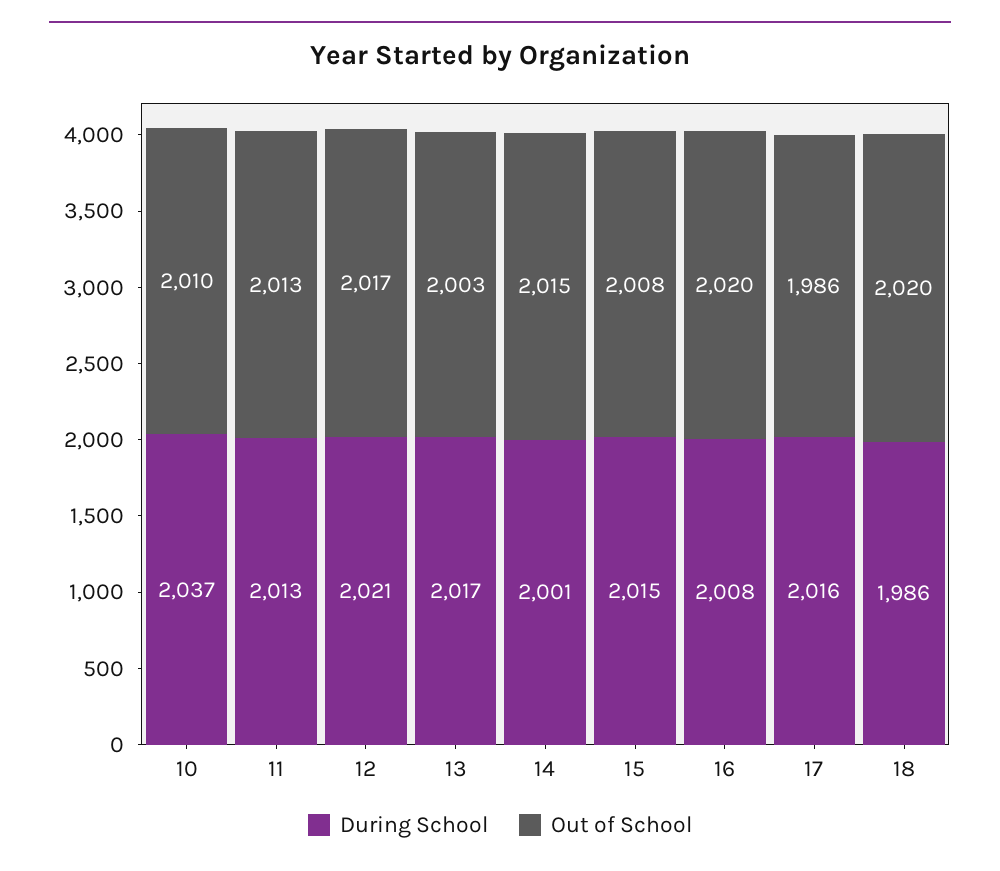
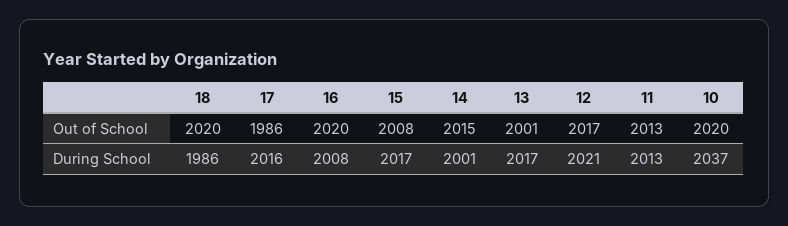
  {
    "During School": {
      "10": 2037,
      "11": 2013,
      "12": 2021,
      "13": 2017,
      "14": 2001,
-     "15": 2015,
+     "15": 2017,
      "16": 2008,
      "17": 2016,
      "18": 1986
    },
    "Out of School": {
-     "10": 2010,
+     "10": 2020,
      "11": 2013,
      "12": 2017,
-     "13": 2003,
+     "13": 2001,
      "14": 2015,
      "15": 2008,
      "16": 2020,
      "17": 1986,
      "18": 2020
    }
  }

